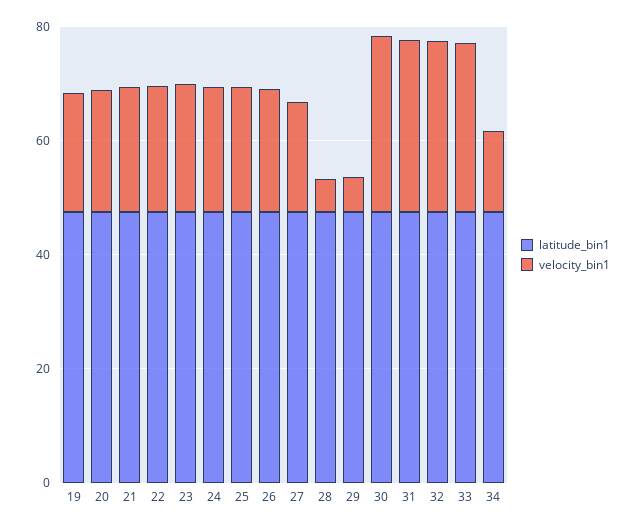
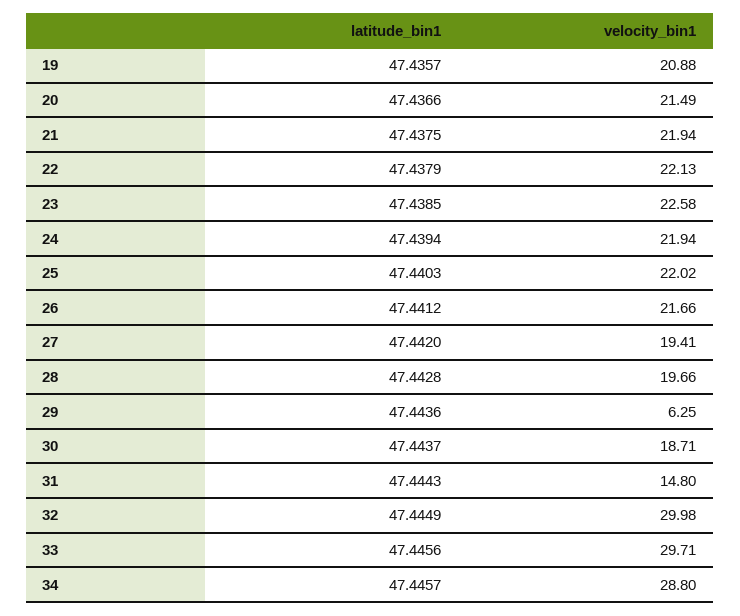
  {
    "latitude_bin1": {
      "19": 47.4357,
      "20": 47.4366,
      "21": 47.4375,
      "22": 47.4379,
      "23": 47.4385,
      "24": 47.4394,
      "25": 47.4403,
      "26": 47.4412,
      "27": 47.442,
      "28": 47.4428,
      "29": 47.4436,
      "30": 47.4437,
      "31": 47.4443,
      "32": 47.4449,
      "33": 47.4456,
      "34": 47.4457
    },
    "velocity_bin1": {
      "19": 20.88,
      "20": 21.49,
      "21": 21.94,
      "22": 22.13,
      "23": 22.58,
      "24": 21.94,
      "25": 22.02,
      "26": 21.66,
      "27": 19.41,
-     "28": 5,
+     "28": 19.66,
      "29": 6.25,
-     "30": 30,
+     "30": 18.71,
-     "31": 30,
+     "31": 14.8,
      "32": 29.98,
      "33": 29.71,
-     "34": 15
+     "34": 28.8
    }
  }

